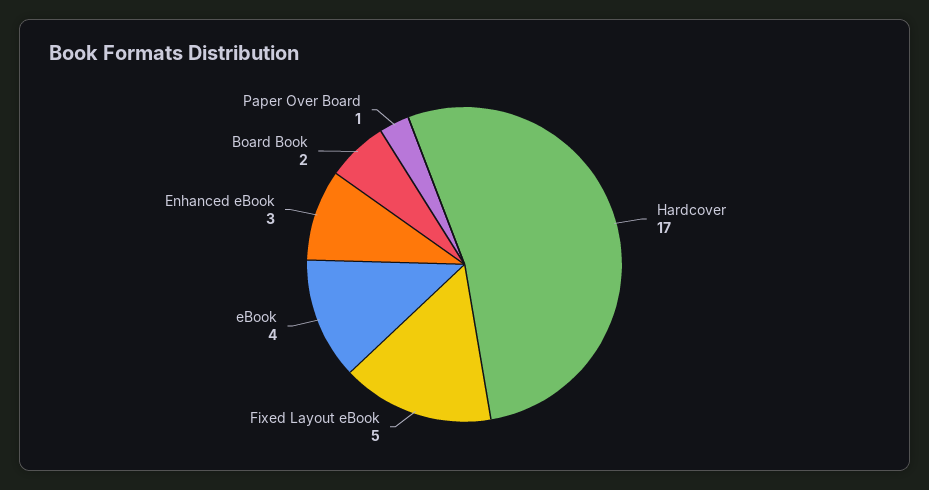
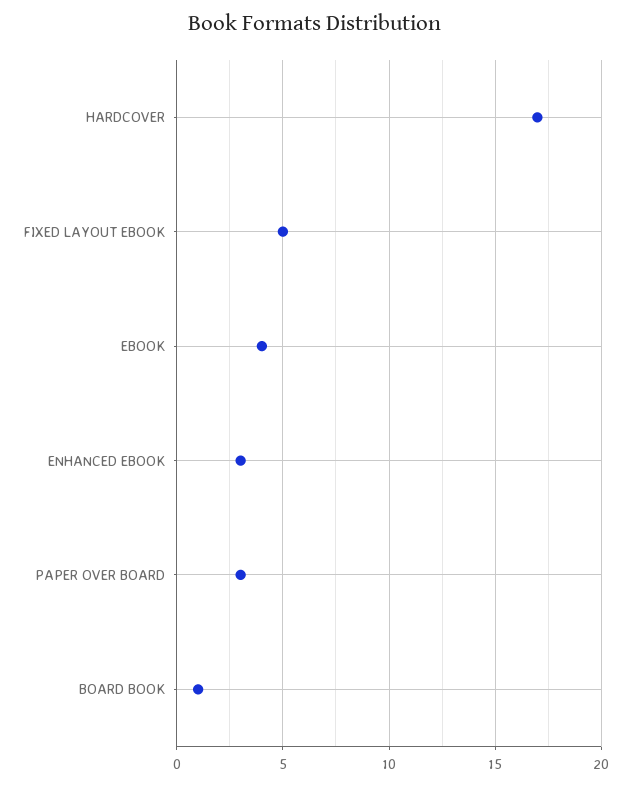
  {
    "Hardcover": 17,
    "Fixed Layout eBook": 5,
    "eBook": 4,
    "Enhanced eBook": 3,
-   "Board Book": 2,
+   "Board Book": 1,
-   "Paper Over Board": 1
+   "Paper Over Board": 3
  }

